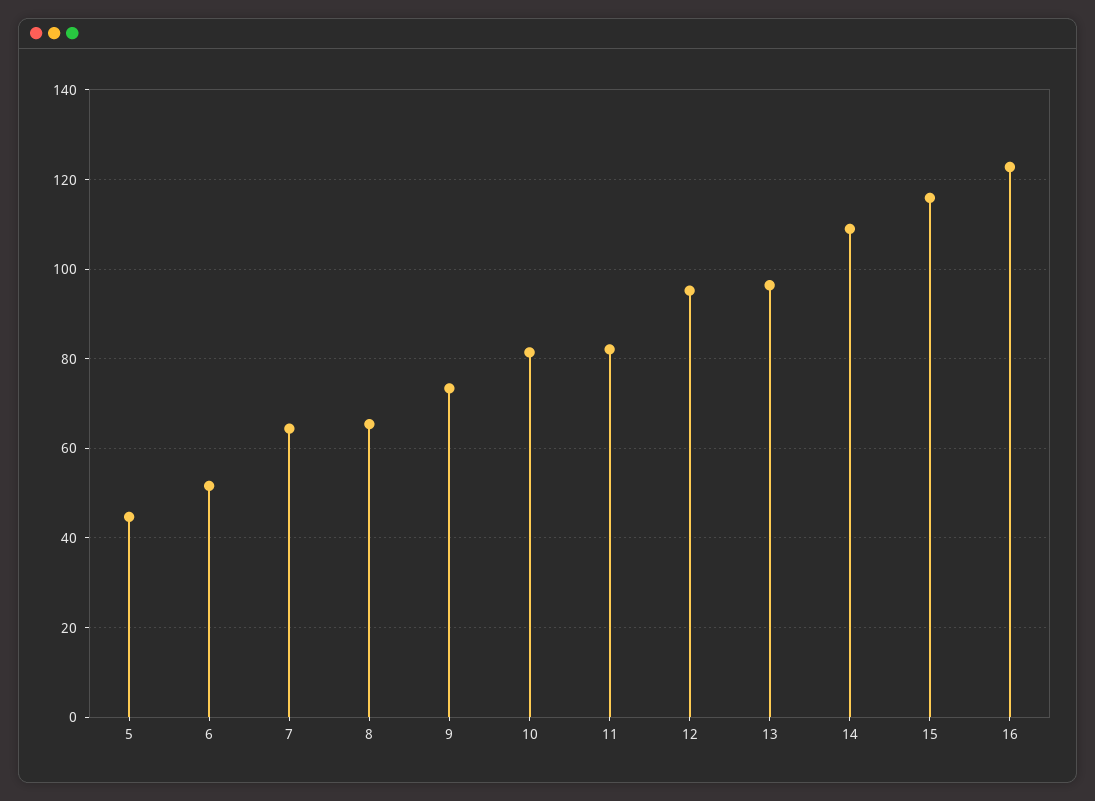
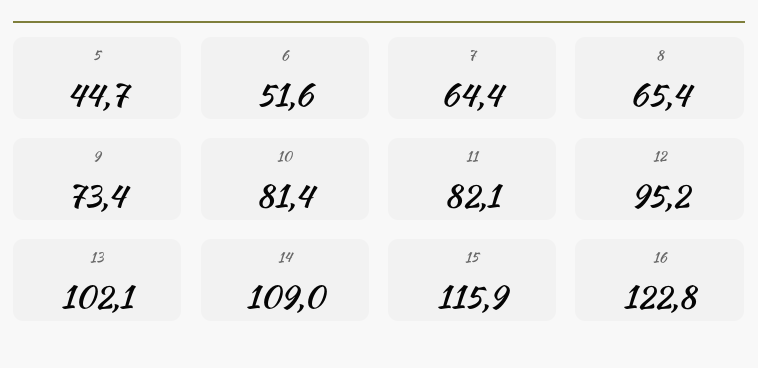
  {
    "5": 44.7,
    "6": 51.6,
    "7": 64.4,
    "8": 65.4,
    "9": 73.4,
    "10": 81.4,
    "11": 82.1,
    "12": 95.2,
-   "13": 96,
+   "13": 102.1,
    "14": 109,
    "15": 115.9,
    "16": 122.8
  }

